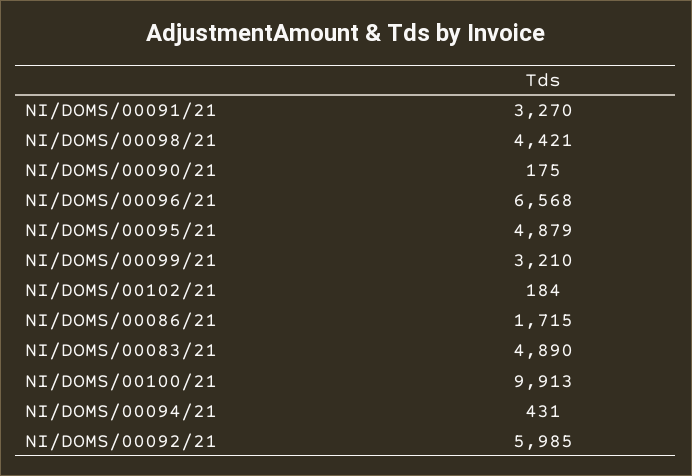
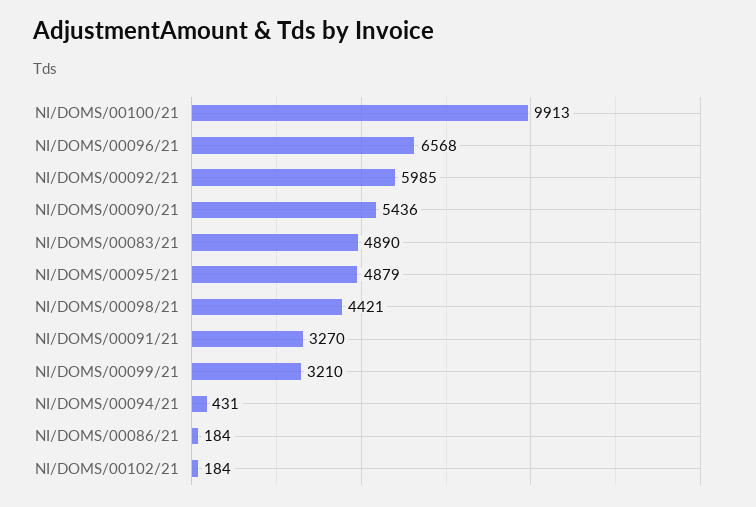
  {
    "NI/DOMS/00091/21": 3270,
    "NI/DOMS/00098/21": 4421,
-   "NI/DOMS/00090/21": 175,
+   "NI/DOMS/00090/21": 5436,
    "NI/DOMS/00096/21": 6568,
    "NI/DOMS/00095/21": 4879,
    "NI/DOMS/00099/21": 3210,
    "NI/DOMS/00102/21": 184,
-   "NI/DOMS/00086/21": 1715,
+   "NI/DOMS/00086/21": 184,
    "NI/DOMS/00083/21": 4890,
    "NI/DOMS/00100/21": 9913,
    "NI/DOMS/00094/21": 431,
    "NI/DOMS/00092/21": 5985
  }

